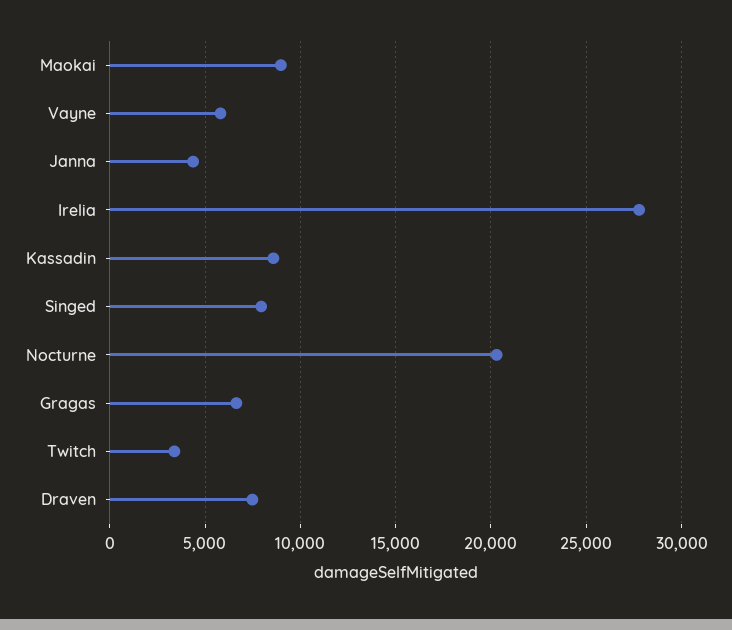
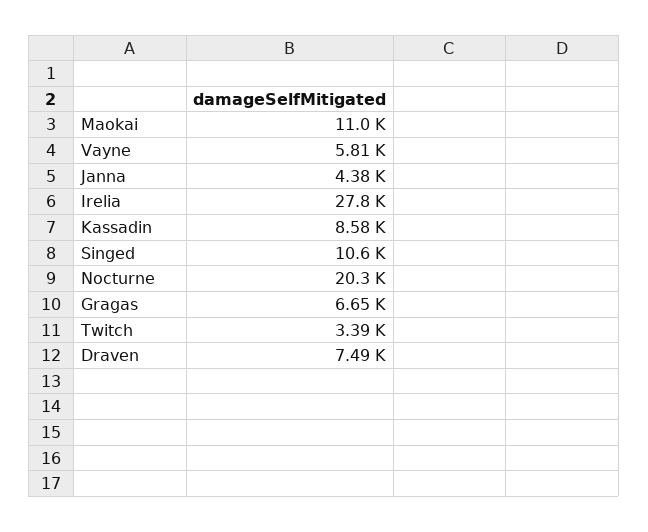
  {
-   "Maokai": 9000,
+   "Maokai": 11000,
    "Vayne": 5810,
    "Janna": 4380,
    "Irelia": 27800,
    "Kassadin": 8580,
-   "Singed": 8000,
+   "Singed": 10600,
    "Nocturne": 20300,
    "Gragas": 6650,
    "Twitch": 3390,
    "Draven": 7490
  }

